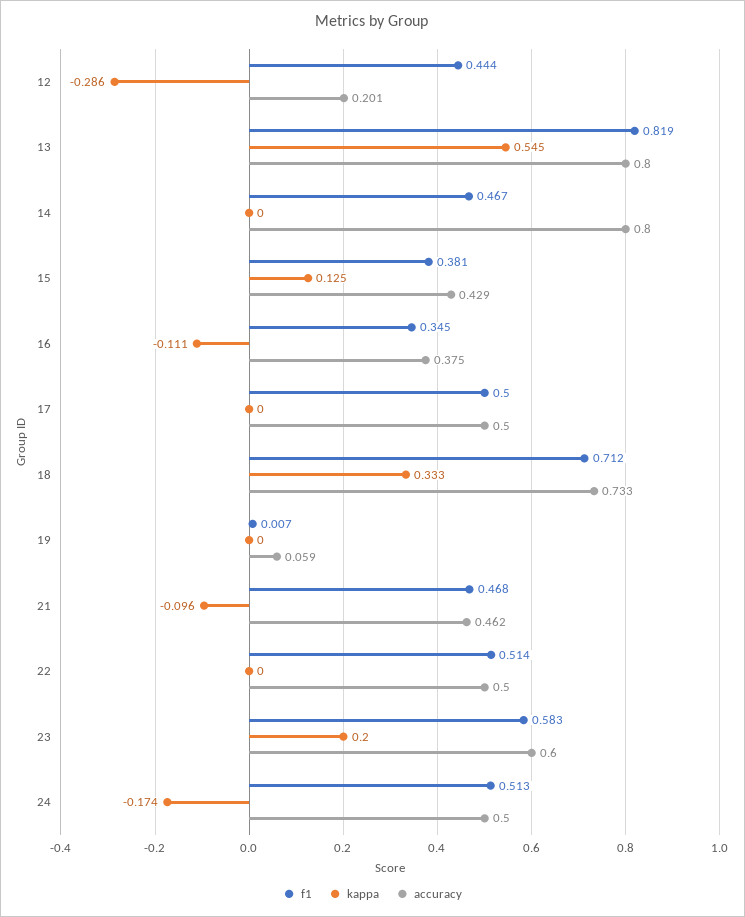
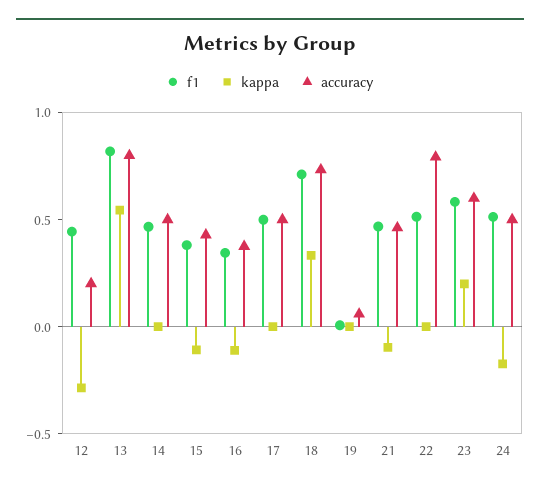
  {
    "f1": {
      "12": 0.444,
      "13": 0.819,
      "14": 0.467,
      "15": 0.381,
      "16": 0.345,
      "17": 0.5,
      "18": 0.712,
      "19": 0.007,
      "21": 0.468,
      "22": 0.514,
      "23": 0.583,
      "24": 0.513
    },
    "kappa": {
      "12": -0.286,
      "13": 0.545,
      "14": 0,
-     "15": 0.125,
+     "15": -0.1,
      "16": -0.111,
      "17": 0,
      "18": 0.333,
      "19": 0,
      "21": -0.096,
      "22": 0,
      "23": 0.2,
      "24": -0.174
    },
    "accuracy": {
      "12": 0.201,
      "13": 0.8,
-     "14": 0.8,
+     "14": 0.5,
      "15": 0.429,
      "16": 0.375,
      "17": 0.5,
      "18": 0.733,
      "19": 0.059,
      "21": 0.462,
-     "22": 0.5,
+     "22": 0.8,
      "23": 0.6,
      "24": 0.5
    }
  }

